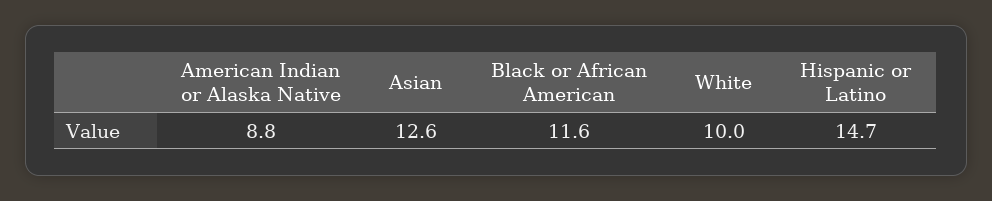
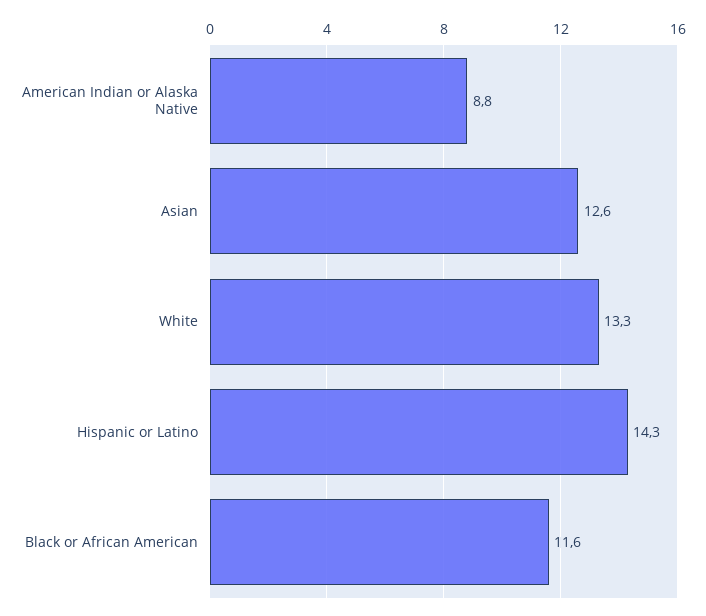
  {
    "American Indian or Alaska Native": 8.8,
    "Asian": 12.6,
    "Black or African American": 11.6,
-   "White": 10,
+   "White": 13.3,
-   "Hispanic or Latino": 14.7
+   "Hispanic or Latino": 14.3
  }

